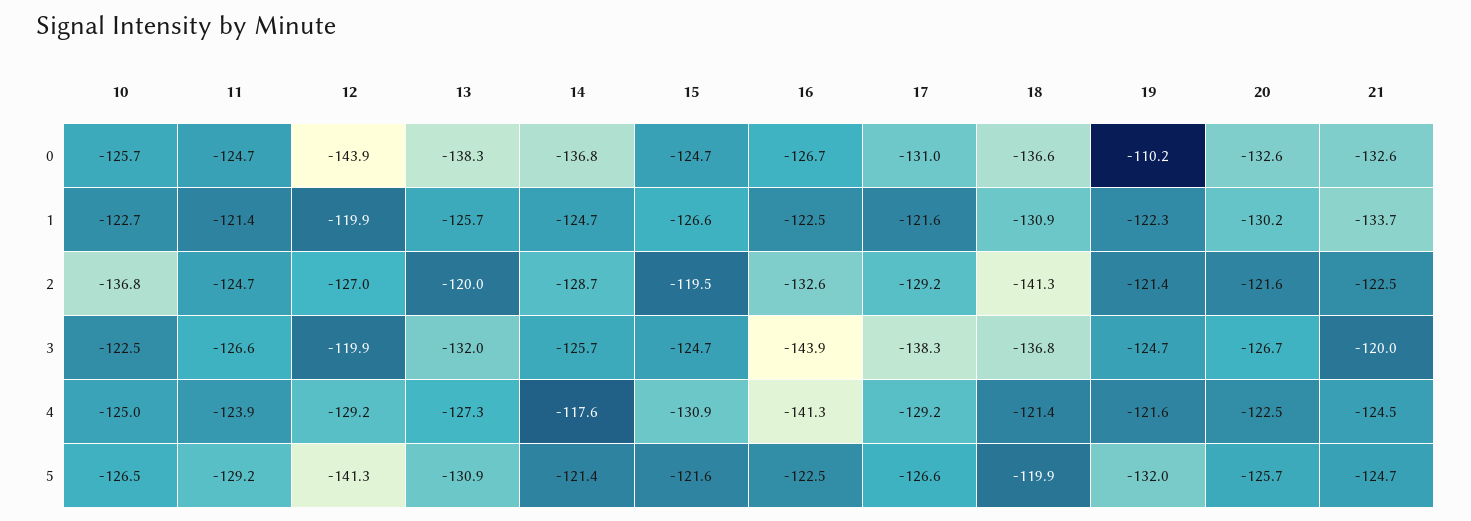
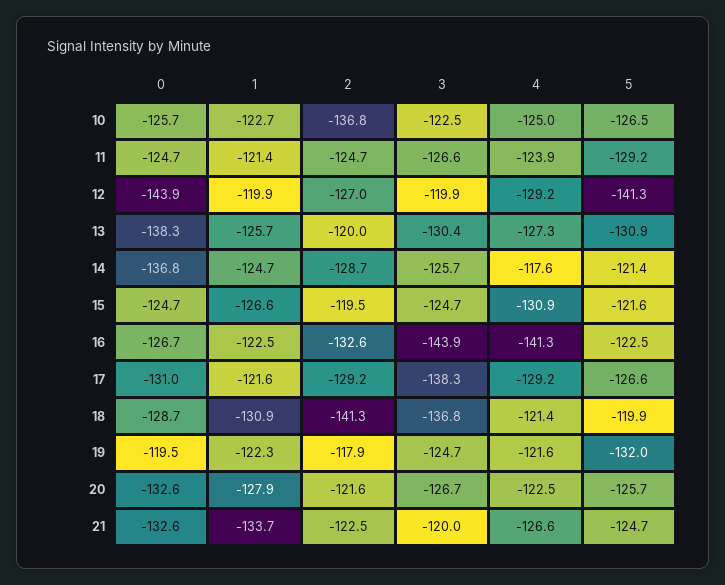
  {
    "10": {
      "0": -125.7,
      "1": -122.7,
      "2": -136.8,
      "3": -122.5,
      "4": -125,
      "5": -126.5
    },
    "11": {
      "0": -124.7,
      "1": -121.4,
      "2": -124.7,
      "3": -126.6,
      "4": -123.9,
      "5": -129.2
    },
    "12": {
      "0": -143.9,
      "1": -119.9,
      "2": -127,
      "3": -119.9,
      "4": -129.2,
      "5": -141.3
    },
    "13": {
      "0": -138.3,
      "1": -125.7,
      "2": -120,
-     "3": -132,
+     "3": -130.4,
      "4": -127.3,
      "5": -130.9
    },
    "14": {
      "0": -136.8,
      "1": -124.7,
      "2": -128.7,
      "3": -125.7,
      "4": -117.6,
      "5": -121.4
    },
    "15": {
      "0": -124.7,
      "1": -126.6,
      "2": -119.5,
      "3": -124.7,
      "4": -130.9,
      "5": -121.6
    },
    "16": {
      "0": -126.7,
      "1": -122.5,
      "2": -132.6,
      "3": -143.9,
      "4": -141.3,
      "5": -122.5
    },
    "17": {
      "0": -131,
      "1": -121.6,
      "2": -129.2,
      "3": -138.3,
      "4": -129.2,
      "5": -126.6
    },
    "18": {
-     "0": -136.6,
+     "0": -128.7,
      "1": -130.9,
      "2": -141.3,
      "3": -136.8,
      "4": -121.4,
      "5": -119.9
    },
    "19": {
-     "0": -110.2,
+     "0": -119.5,
      "1": -122.3,
-     "2": -121.4,
+     "2": -117.9,
      "3": -124.7,
      "4": -121.6,
      "5": -132
    },
    "20": {
      "0": -132.6,
-     "1": -130.2,
+     "1": -127.9,
      "2": -121.6,
      "3": -126.7,
      "4": -122.5,
      "5": -125.7
    },
    "21": {
      "0": -132.6,
      "1": -133.7,
      "2": -122.5,
      "3": -120,
-     "4": -124.5,
+     "4": -126.6,
      "5": -124.7
    }
  }

